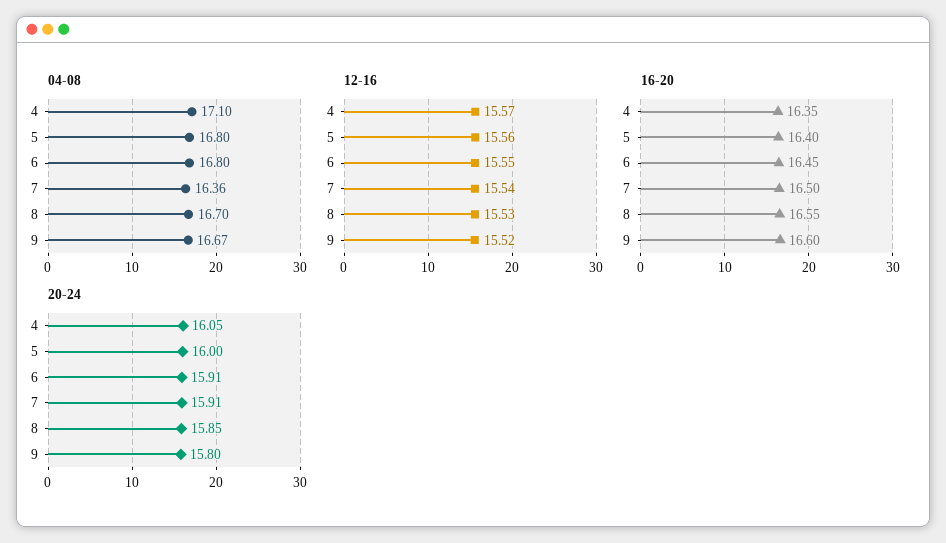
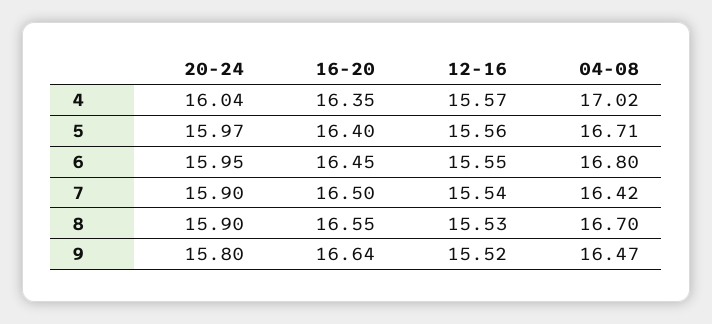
  {
    "04-08": {
-     "4": 17.1,
+     "4": 17.02,
-     "5": 16.8,
+     "5": 16.71,
      "6": 16.8,
-     "7": 16.36,
+     "7": 16.42,
      "8": 16.7,
-     "9": 16.67
+     "9": 16.47
    },
    "12-16": {
      "4": 15.57,
      "5": 15.56,
      "6": 15.55,
      "7": 15.54,
      "8": 15.53,
      "9": 15.52
    },
    "16-20": {
      "4": 16.35,
      "5": 16.4,
      "6": 16.45,
      "7": 16.5,
      "8": 16.55,
-     "9": 16.6
+     "9": 16.64
    },
    "20-24": {
-     "4": 16.05,
+     "4": 16.04,
-     "5": 16,
+     "5": 15.97,
-     "6": 15.91,
+     "6": 15.95,
-     "7": 15.91,
+     "7": 15.9,
-     "8": 15.85,
+     "8": 15.9,
      "9": 15.8
    }
  }

